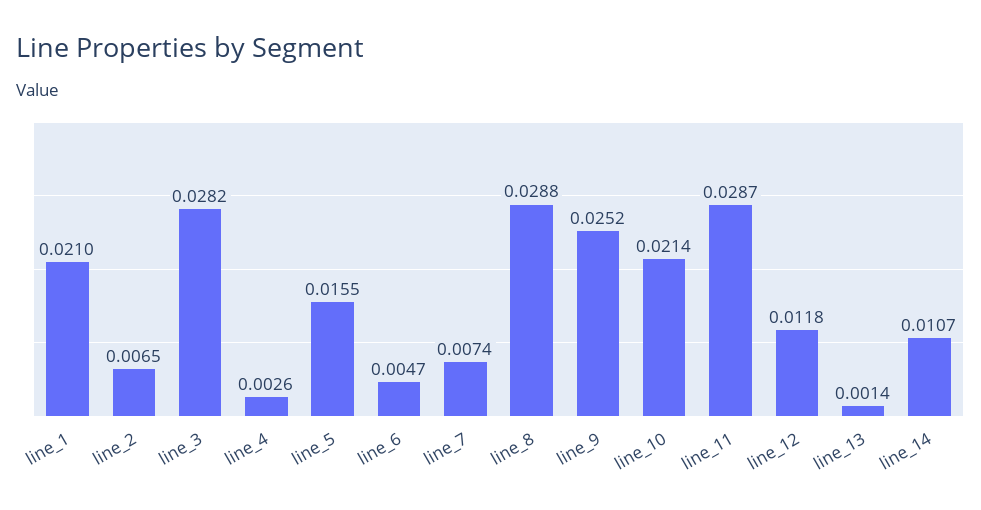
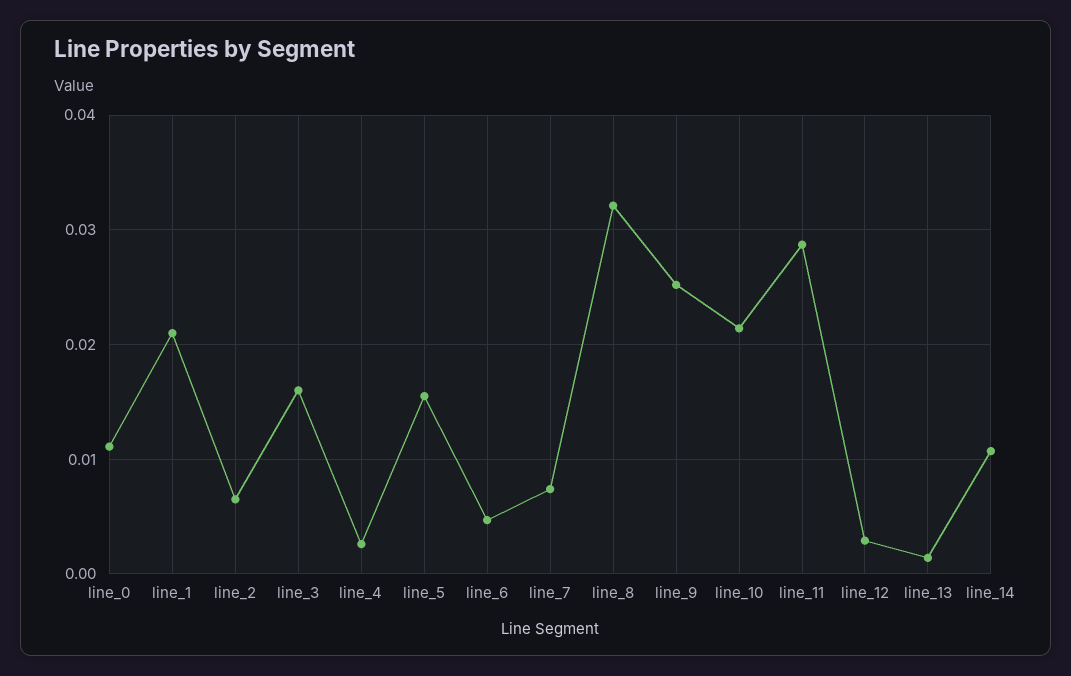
  {
    "line_1": 0.021,
    "line_2": 0.0065,
-   "line_3": 0.0282,
+   "line_3": 0.016,
    "line_4": 0.0026,
    "line_5": 0.0155,
    "line_6": 0.0047,
    "line_7": 0.0074,
-   "line_8": 0.0288,
+   "line_8": 0.032,
    "line_9": 0.0252,
    "line_10": 0.0214,
    "line_11": 0.0287,
-   "line_12": 0.0118,
+   "line_12": 0.003,
    "line_13": 0.0014,
-   "line_14": 0.0107
+   "line_14": 0.0107,
+   "line_0": 0.011
  }

